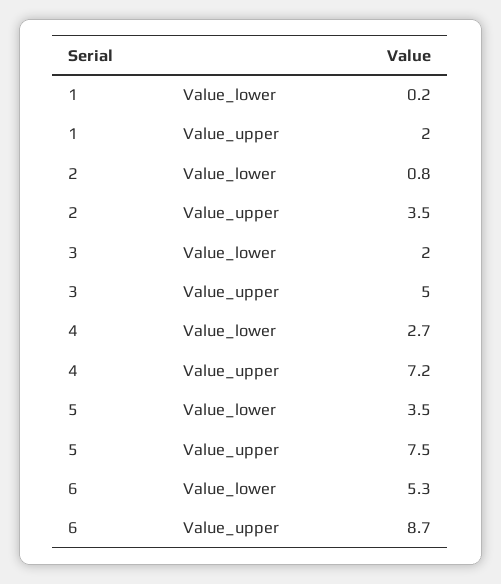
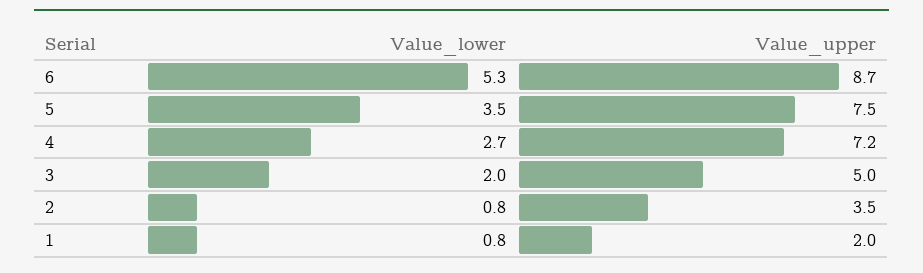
  {
    "1": {
-     "Value_lower": 0.2,
+     "Value_lower": 0.8,
      "Value_upper": 2
    },
    "2": {
      "Value_lower": 0.8,
      "Value_upper": 3.5
    },
    "3": {
      "Value_lower": 2,
      "Value_upper": 5
    },
    "4": {
      "Value_lower": 2.7,
      "Value_upper": 7.2
    },
    "5": {
      "Value_lower": 3.5,
      "Value_upper": 7.5
    },
    "6": {
      "Value_lower": 5.3,
      "Value_upper": 8.7
    }
  }

